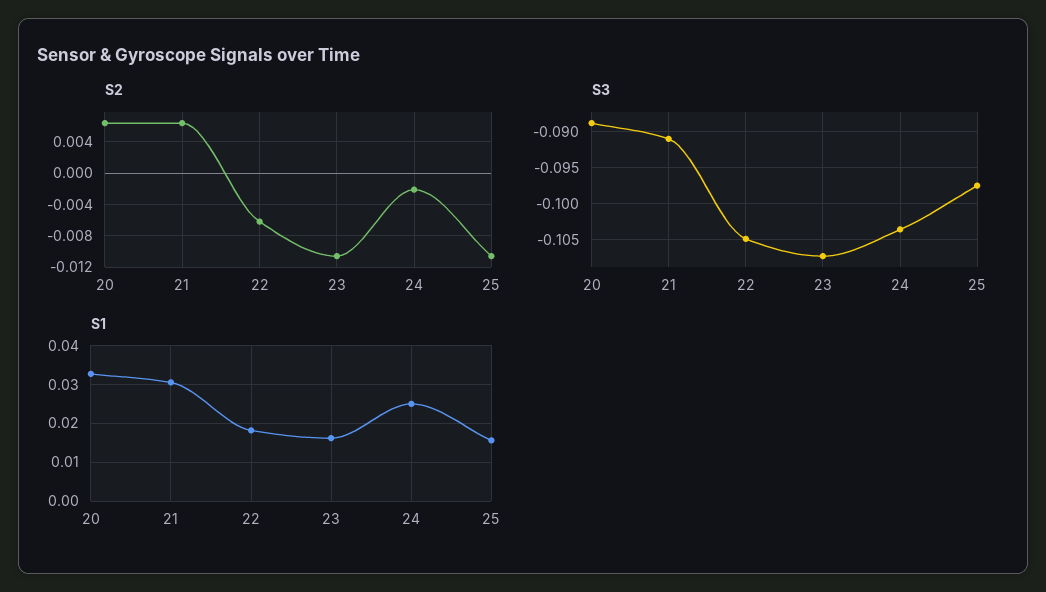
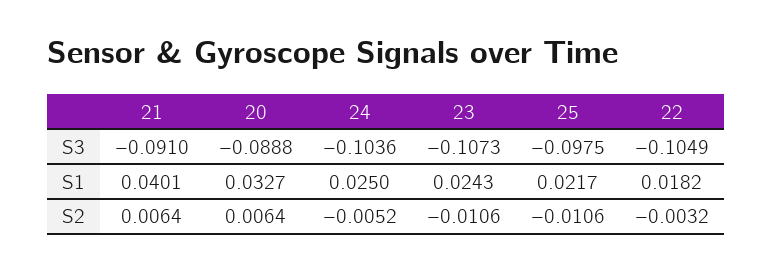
  {
    "S2": {
      "20": 0.0064,
      "21": 0.0064,
-     "22": -0.006,
+     "22": -0.0032,
      "23": -0.0106,
-     "24": -0.002,
+     "24": -0.0052,
      "25": -0.0106
    },
    "S3": {
      "20": -0.0888,
      "21": -0.091,
      "22": -0.1049,
      "23": -0.1073,
      "24": -0.1036,
      "25": -0.0975
    },
    "S1": {
      "20": 0.0327,
-     "21": 0.03,
+     "21": 0.0401,
      "22": 0.0182,
-     "23": 0.016,
+     "23": 0.0243,
      "24": 0.025,
-     "25": 0.016
+     "25": 0.0217
    }
  }

